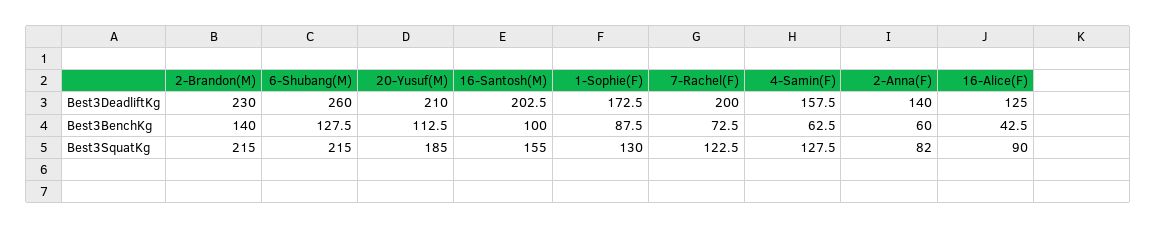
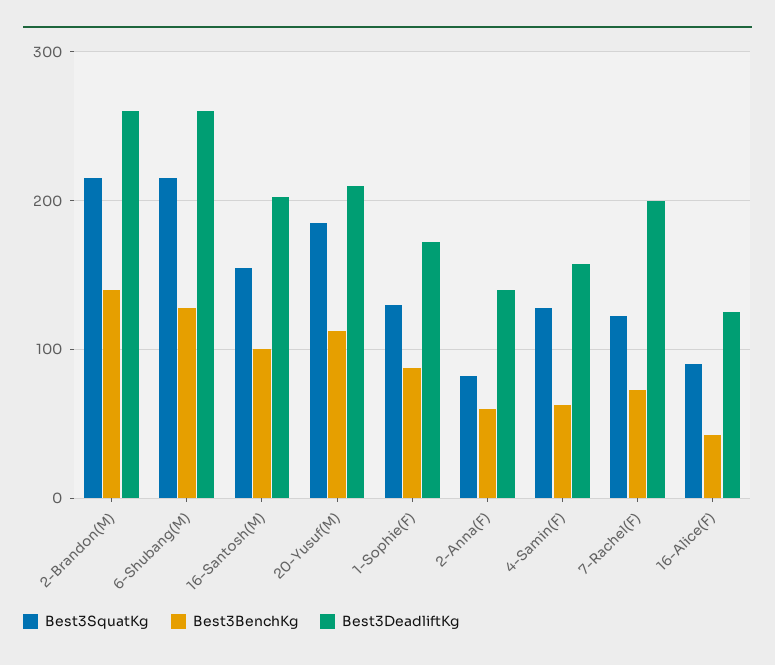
  {
    "Best3DeadliftKg": {
-     "2-Brandon(M)": 230,
+     "2-Brandon(M)": 260,
      "6-Shubang(M)": 260,
      "20-Yusuf(M)": 210,
      "16-Santosh(M)": 202.5,
      "1-Sophie(F)": 172.5,
      "7-Rachel(F)": 200,
      "4-Samin(F)": 157.5,
      "2-Anna(F)": 140,
      "16-Alice(F)": 125
    },
    "Best3BenchKg": {
      "2-Brandon(M)": 140,
      "6-Shubang(M)": 127.5,
      "20-Yusuf(M)": 112.5,
      "16-Santosh(M)": 100,
      "1-Sophie(F)": 87.5,
      "7-Rachel(F)": 72.5,
      "4-Samin(F)": 62.5,
      "2-Anna(F)": 60,
      "16-Alice(F)": 42.5
    },
    "Best3SquatKg": {
      "2-Brandon(M)": 215,
      "6-Shubang(M)": 215,
      "20-Yusuf(M)": 185,
      "16-Santosh(M)": 155,
      "1-Sophie(F)": 130,
      "7-Rachel(F)": 122.5,
      "4-Samin(F)": 127.5,
      "2-Anna(F)": 82,
      "16-Alice(F)": 90
    }
  }

